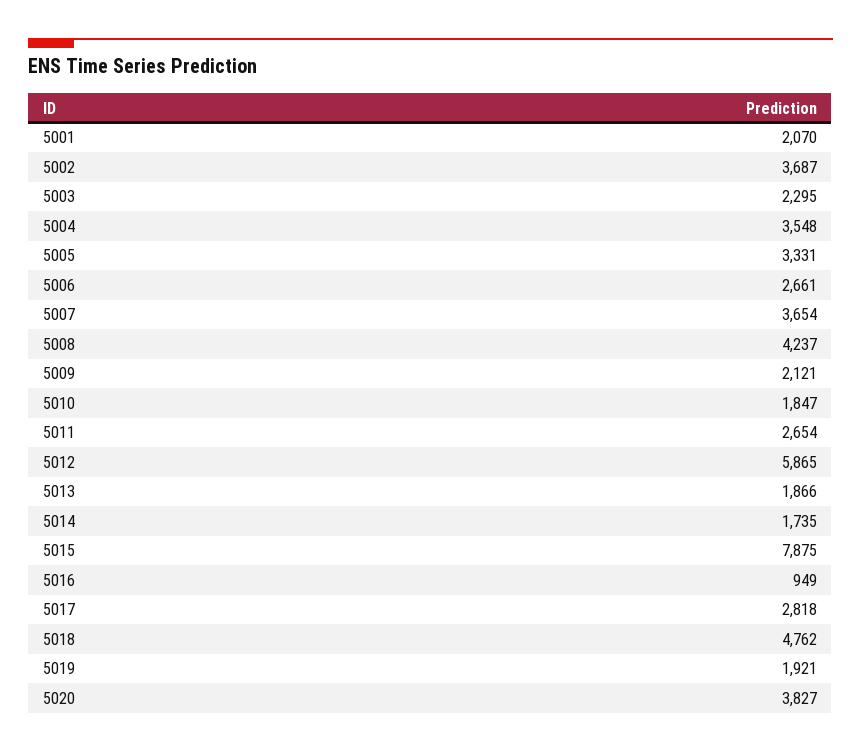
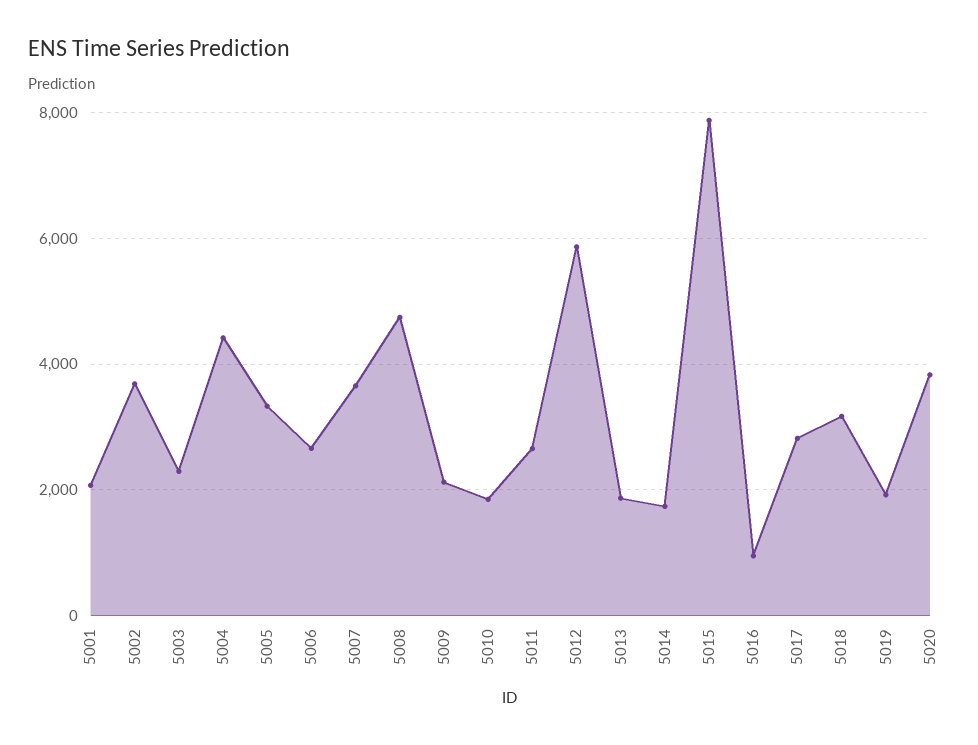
  {
    "5001": 2070,
    "5002": 3687,
    "5003": 2295,
-   "5004": 3548,
+   "5004": 4400,
    "5005": 3331,
    "5006": 2661,
    "5007": 3654,
-   "5008": 4237,
+   "5008": 4800,
    "5009": 2121,
    "5010": 1847,
    "5011": 2654,
    "5012": 5865,
    "5013": 1866,
    "5014": 1735,
    "5015": 7875,
    "5016": 949,
    "5017": 2818,
-   "5018": 4762,
+   "5018": 3200,
    "5019": 1921,
    "5020": 3827
  }

